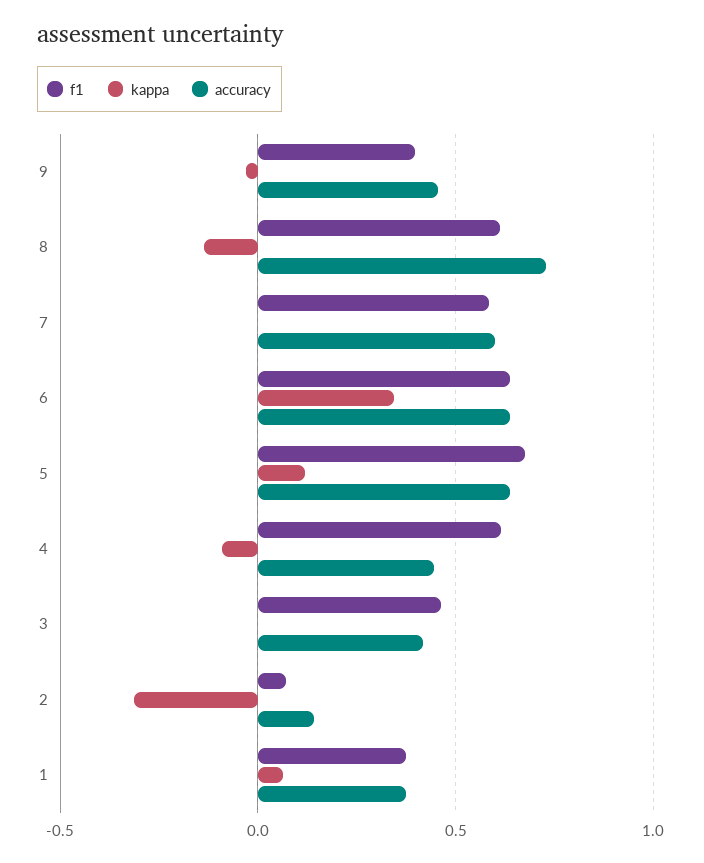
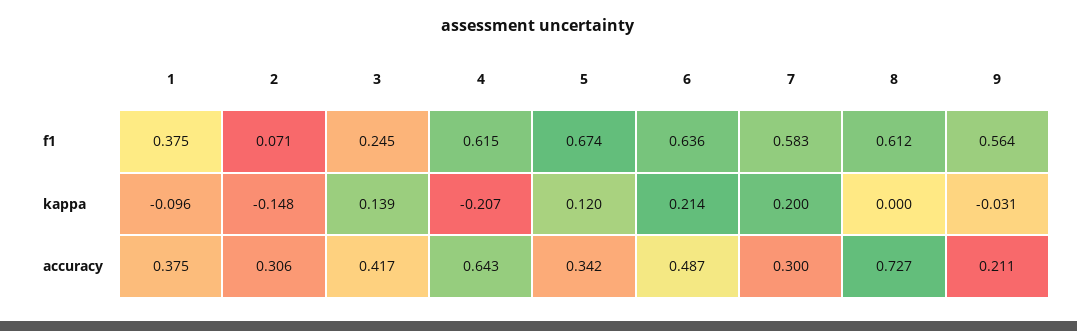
  {
    "f1": {
-     "9": 0.4,
+     "9": 0.564,
      "8": 0.612,
      "7": 0.583,
      "6": 0.636,
      "5": 0.674,
      "4": 0.615,
-     "3": 0.45,
+     "3": 0.245,
      "2": 0.071,
      "1": 0.375
    },
    "kappa": {
      "9": -0.031,
-     "8": -0.15,
+     "8": 0,
-     "7": 0,
+     "7": 0.2,
-     "6": 0.35,
+     "6": 0.214,
      "5": 0.12,
-     "4": -0.1,
+     "4": -0.207,
-     "3": 0,
+     "3": 0.139,
-     "2": -0.3,
+     "2": -0.148,
-     "1": 0.05
+     "1": -0.096
    },
    "accuracy": {
-     "9": 0.45,
+     "9": 0.211,
      "8": 0.727,
-     "7": 0.6,
+     "7": 0.3,
-     "6": 0.65,
+     "6": 0.487,
-     "5": 0.65,
+     "5": 0.342,
-     "4": 0.45,
+     "4": 0.643,
      "3": 0.417,
-     "2": 0.15,
+     "2": 0.306,
      "1": 0.375
    }
  }

